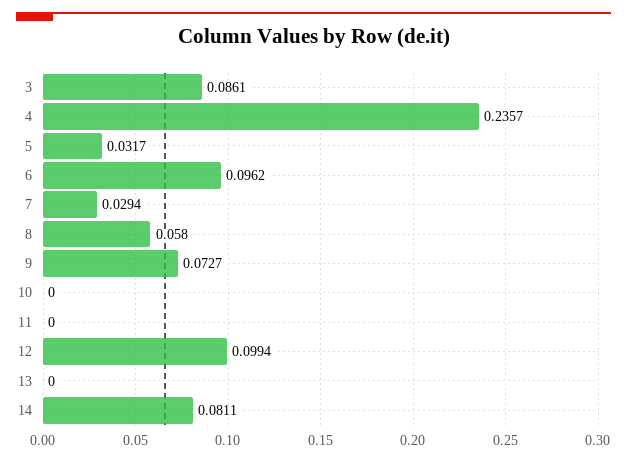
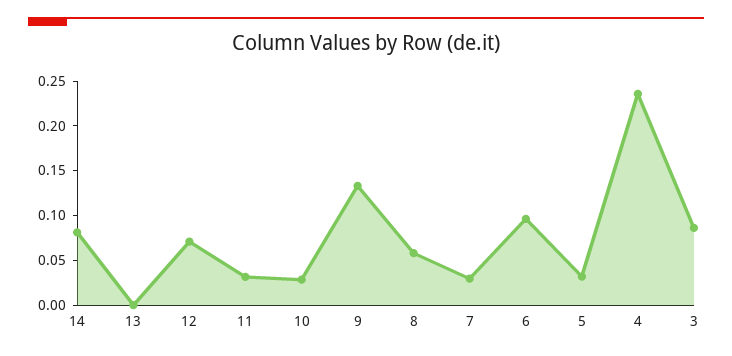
  {
    "3": 0.0861,
    "4": 0.2357,
    "5": 0.0317,
    "6": 0.0962,
    "7": 0.0294,
    "8": 0.058,
-   "9": 0.0727,
+   "9": 0.13,
-   "10": 0,
+   "10": 0.03,
-   "11": 0,
+   "11": 0.03,
-   "12": 0.0994,
+   "12": 0.07,
    "13": 0,
    "14": 0.0811
  }

